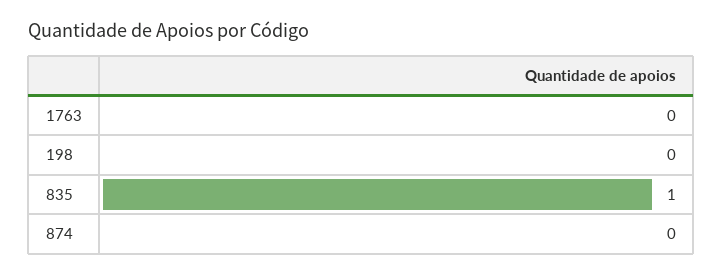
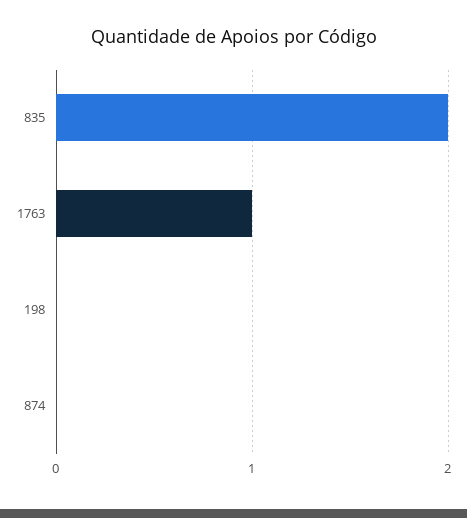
  {
-   "1763": 0,
+   "1763": 1,
    "198": 0,
-   "835": 1,
+   "835": 2,
    "874": 0
  }

